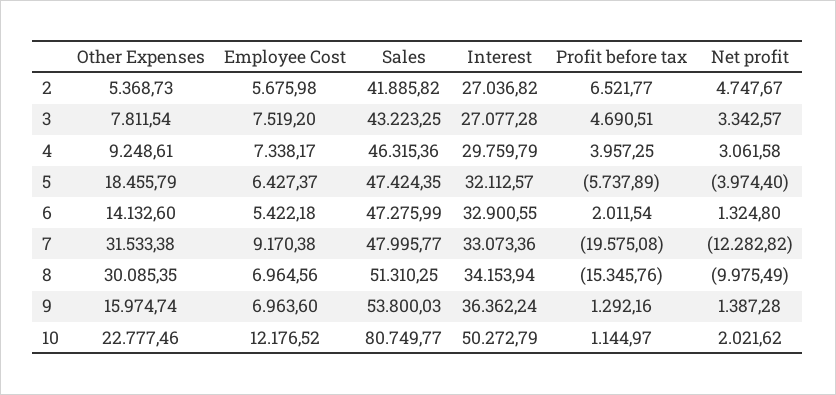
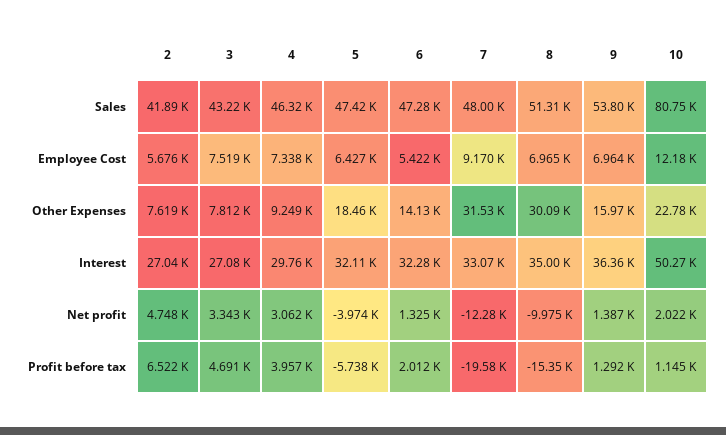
  {
    "Other Expenses": {
-     "2": 5368.73,
+     "2": 7619,
      "3": 7811.54,
      "4": 9248.61,
      "5": 18455.79,
      "6": 14132.6,
      "7": 31533.38,
      "8": 30085.35,
      "9": 15974.74,
      "10": 22777.46
    },
    "Employee Cost": {
      "2": 5675.98,
      "3": 7519.2,
      "4": 7338.17,
      "5": 6427.37,
      "6": 5422.18,
      "7": 9170.38,
      "8": 6964.56,
      "9": 6963.6,
      "10": 12176.52
    },
    "Sales": {
      "2": 41885.82,
      "3": 43223.25,
      "4": 46315.36,
      "5": 47424.35,
      "6": 47275.99,
      "7": 47995.77,
      "8": 51310.25,
      "9": 53800.03,
      "10": 80749.77
    },
    "Interest": {
      "2": 27036.82,
      "3": 27077.28,
      "4": 29759.79,
      "5": 32112.57,
-     "6": 32900.55,
+     "6": 32280,
      "7": 33073.36,
-     "8": 34153.94,
+     "8": 35000,
      "9": 36362.24,
      "10": 50272.79
    },
    "Profit before tax": {
      "2": 6521.77,
      "3": 4690.51,
      "4": 3957.25,
      "5": -5737.89,
      "6": 2011.54,
      "7": -19575.08,
      "8": -15345.76,
      "9": 1292.16,
      "10": 1144.97
    },
    "Net profit": {
      "2": 4747.67,
      "3": 3342.57,
      "4": 3061.58,
      "5": -3974.4,
      "6": 1324.8,
      "7": -12282.82,
      "8": -9975.49,
      "9": 1387.28,
      "10": 2021.62
    }
  }

